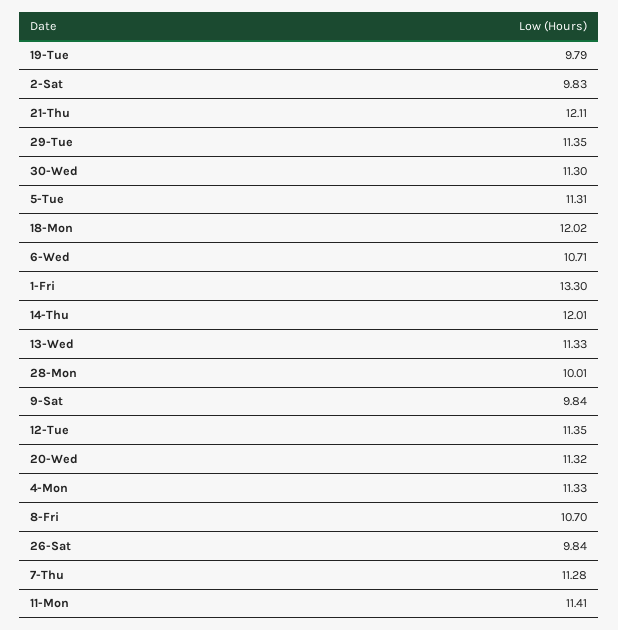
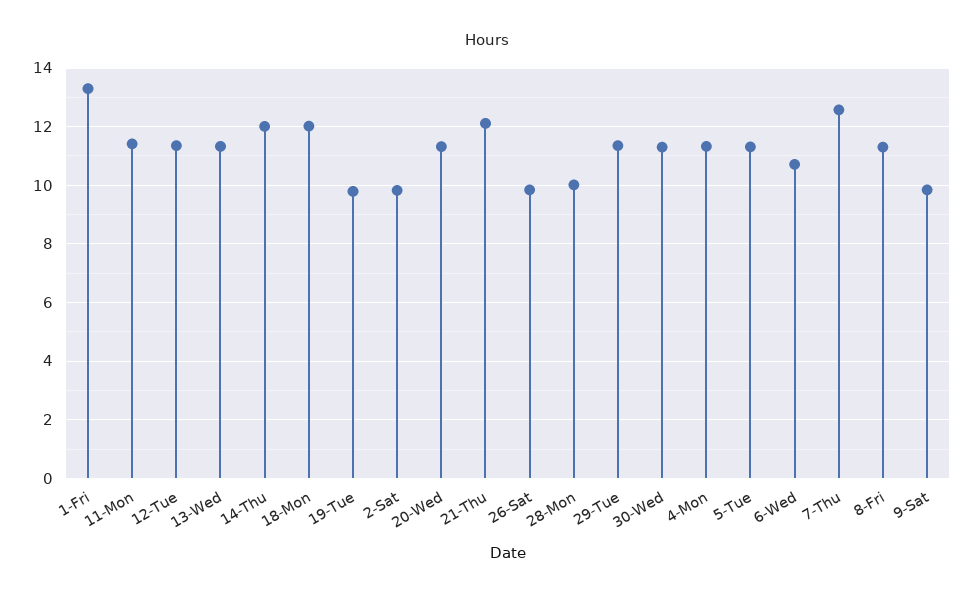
  {
    "19-Tue": 9.79,
    "2-Sat": 9.83,
    "21-Thu": 12.11,
    "29-Tue": 11.35,
    "30-Wed": 11.3,
    "5-Tue": 11.31,
    "18-Mon": 12.02,
    "6-Wed": 10.71,
    "1-Fri": 13.3,
    "14-Thu": 12.01,
    "13-Wed": 11.33,
    "28-Mon": 10.01,
    "9-Sat": 9.84,
    "12-Tue": 11.35,
    "20-Wed": 11.32,
    "4-Mon": 11.33,
-   "8-Fri": 10.7,
+   "8-Fri": 11.25,
    "26-Sat": 9.84,
-   "7-Thu": 11.28,
+   "7-Thu": 12.5,
    "11-Mon": 11.41
  }

